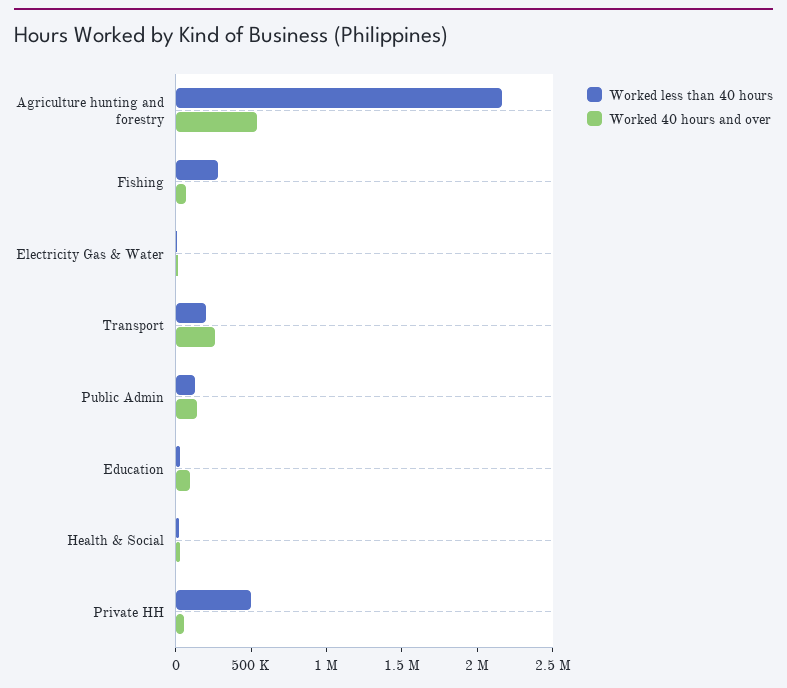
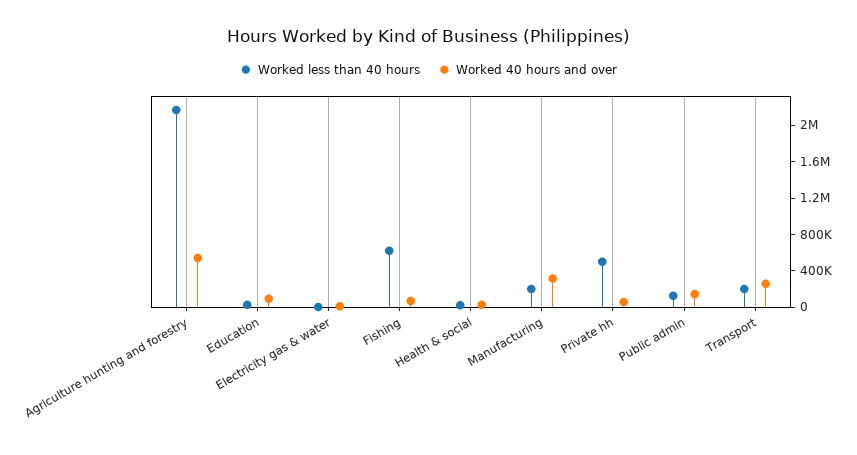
  {
    "Worked less than 40 hours": {
      "Agriculture hunting and forestry": 2200000,
-     "Fishing": 300000,
+     "Fishing": 600000,
      "Electricity Gas & Water": 0,
      "Transport": 200000,
      "Public Admin": 100000,
      "Education": 0,
      "Health & Social": 0,
-     "Private HH": 500000
+     "Private HH": 500000,
+     "Manufacturing": 200000
    },
    "Worked 40 hours and over": {
      "Agriculture hunting and forestry": 500000,
      "Fishing": 100000,
      "Electricity Gas & Water": 0,
      "Transport": 300000,
      "Public Admin": 100000,
      "Education": 100000,
      "Health & Social": 0,
-     "Private HH": 100000
+     "Private HH": 100000,
+     "Manufacturing": 300000
    }
  }

